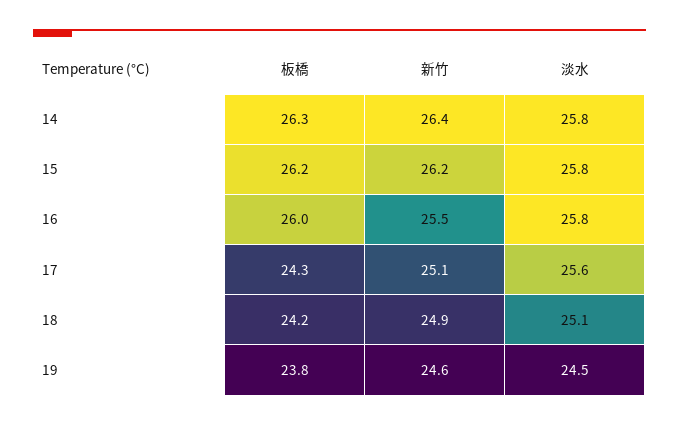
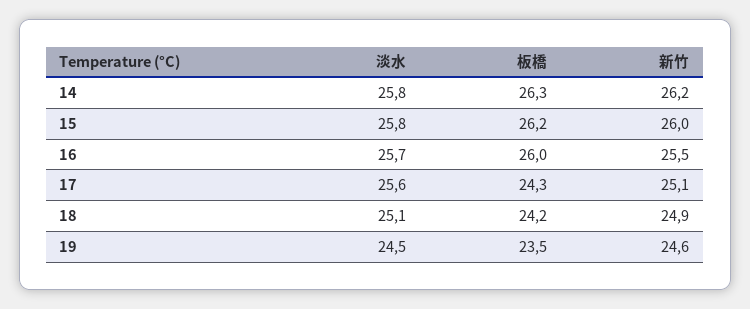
  {
    "板橋": {
      "14": 26.3,
      "15": 26.2,
      "16": 26,
      "17": 24.3,
      "18": 24.2,
-     "19": 23.8
+     "19": 23.5
    },
    "新竹": {
-     "14": 26.4,
+     "14": 26.2,
-     "15": 26.2,
+     "15": 26,
      "16": 25.5,
      "17": 25.1,
      "18": 24.9,
      "19": 24.6
    },
    "淡水": {
      "14": 25.8,
      "15": 25.8,
-     "16": 25.8,
+     "16": 25.7,
      "17": 25.6,
      "18": 25.1,
      "19": 24.5
    }
  }

